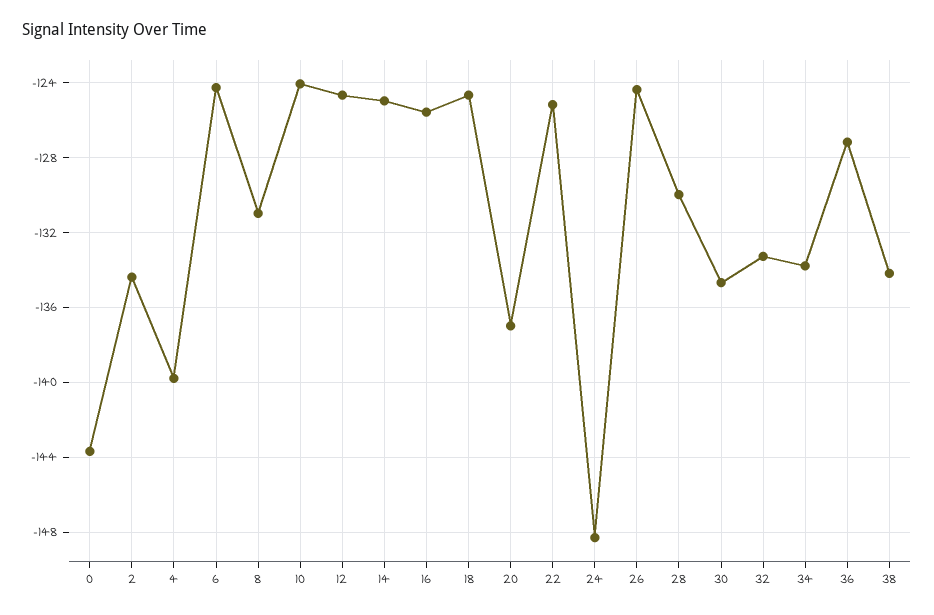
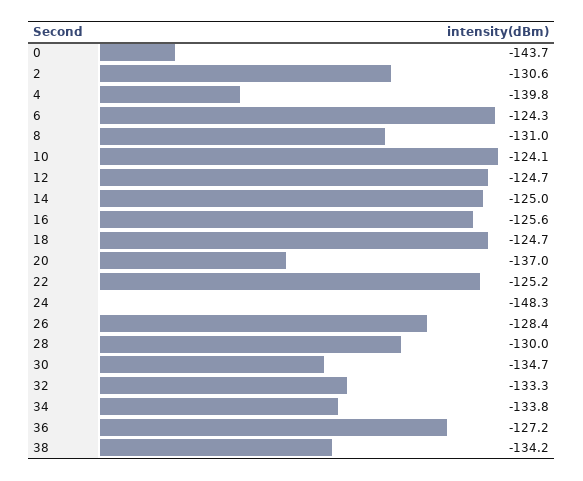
  {
    "0": -143.7,
-   "2": -134.5,
+   "2": -130.6,
    "4": -139.8,
    "6": -124.3,
    "8": -131,
    "10": -124.1,
    "12": -124.7,
    "14": -125,
    "16": -125.6,
    "18": -124.7,
    "20": -137,
    "22": -125.2,
    "24": -148.3,
-   "26": -124.5,
+   "26": -128.4,
    "28": -130,
    "30": -134.7,
    "32": -133.3,
    "34": -133.8,
    "36": -127.2,
    "38": -134.2
  }

